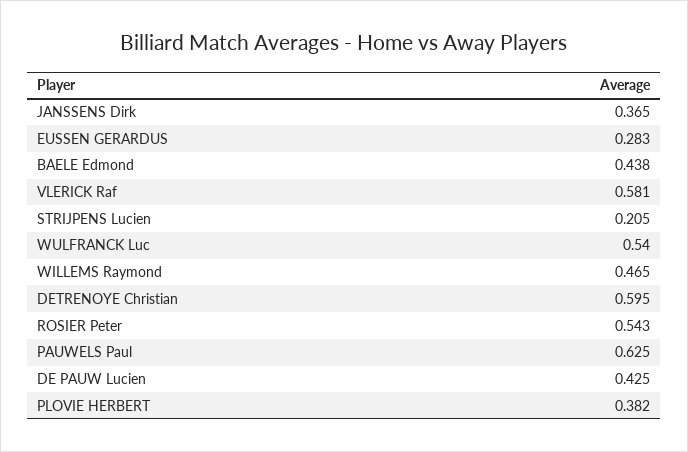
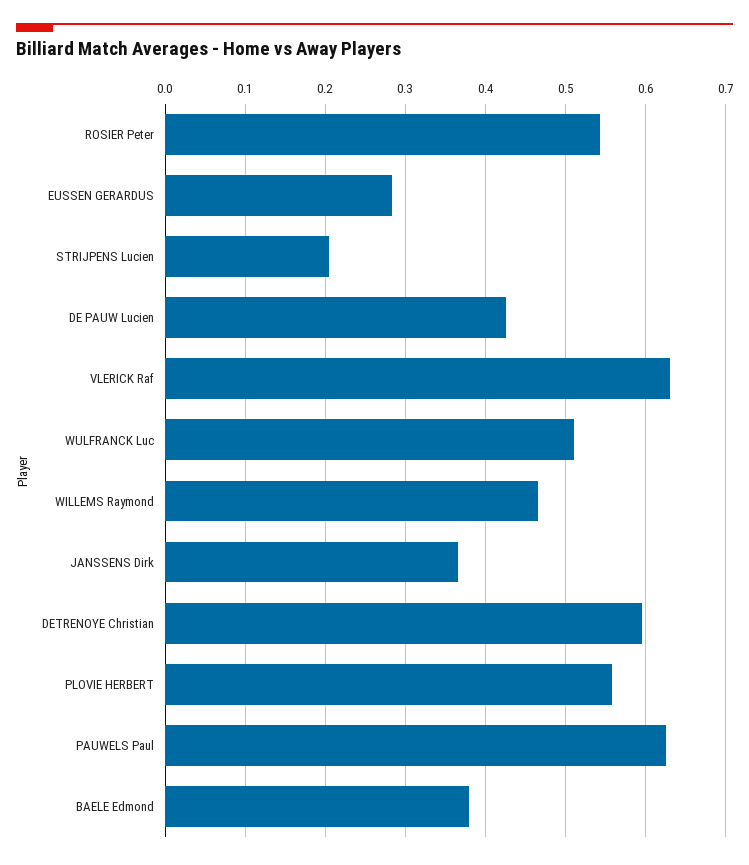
  {
    "JANSSENS Dirk": 0.365,
    "EUSSEN GERARDUS": 0.283,
-   "BAELE Edmond": 0.438,
+   "BAELE Edmond": 0.38,
-   "VLERICK Raf": 0.581,
+   "VLERICK Raf": 0.63,
    "STRIJPENS Lucien": 0.205,
-   "WULFRANCK Luc": 0.54,
+   "WULFRANCK Luc": 0.51,
    "WILLEMS Raymond": 0.465,
    "DETRENOYE Christian": 0.595,
    "ROSIER Peter": 0.543,
    "PAUWELS Paul": 0.625,
    "DE PAUW Lucien": 0.425,
-   "PLOVIE HERBERT": 0.382
+   "PLOVIE HERBERT": 0.56
  }

